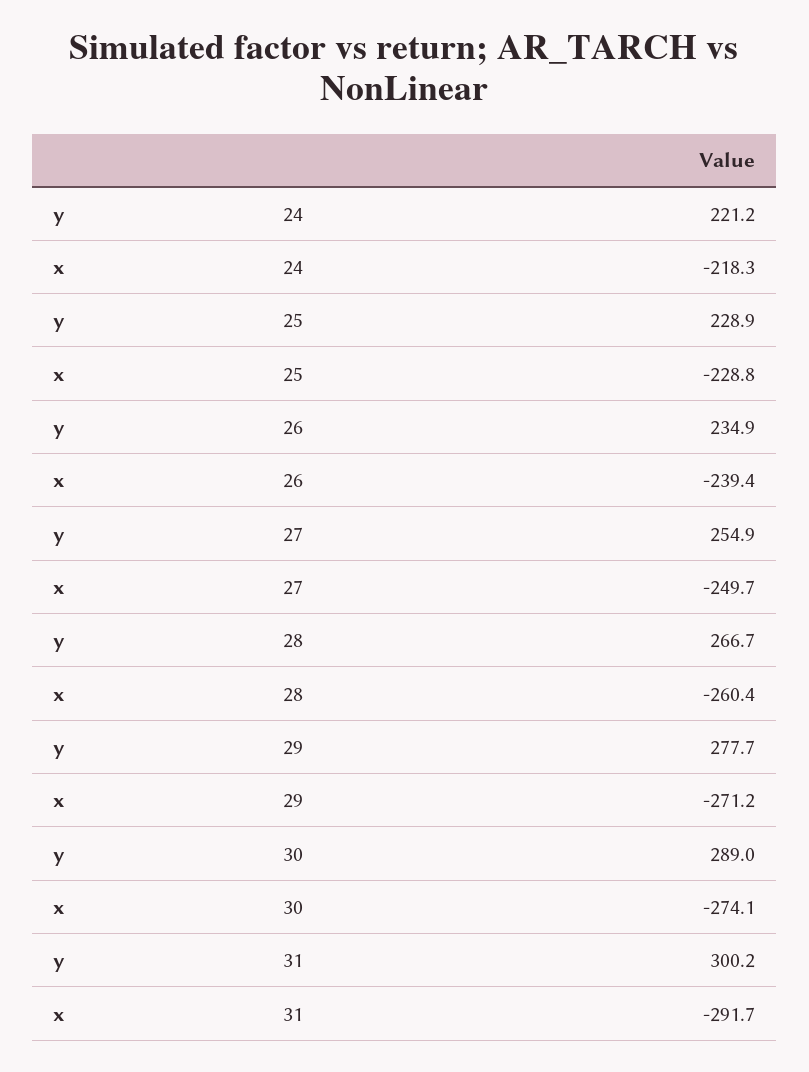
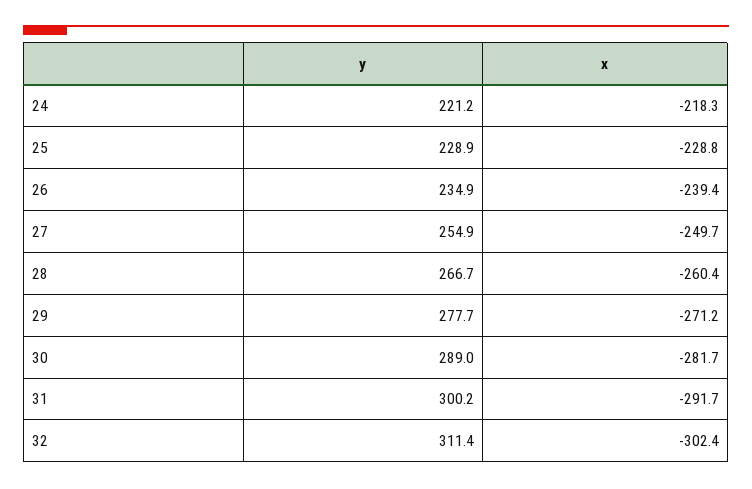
  {
    "y": {
      "24": 221.2,
      "25": 228.9,
      "26": 234.9,
      "27": 254.9,
      "28": 266.7,
      "29": 277.7,
      "30": 289,
-     "31": 300.2
+     "31": 300.2,
+     "32": 311.4
    },
    "x": {
      "24": -218.3,
      "25": -228.8,
      "26": -239.4,
      "27": -249.7,
      "28": -260.4,
      "29": -271.2,
-     "30": -274.1,
+     "30": -281.7,
-     "31": -291.7
+     "31": -291.7,
+     "32": -302.4
    }
  }

